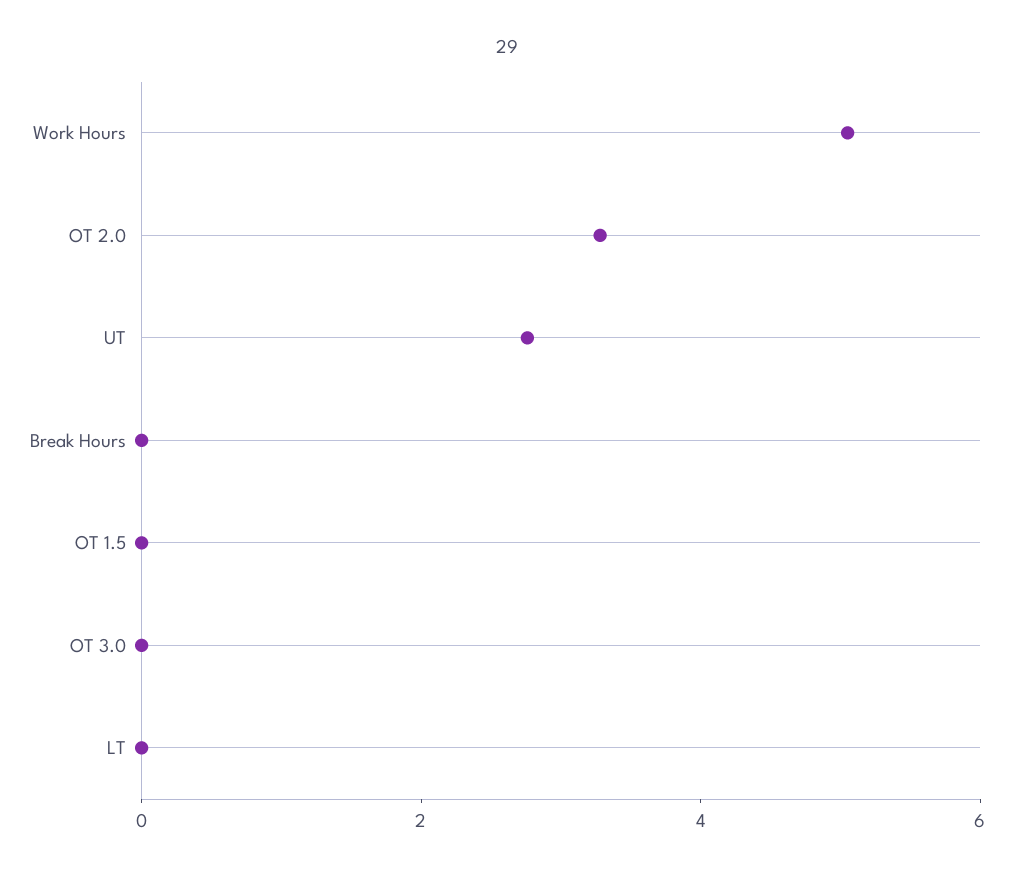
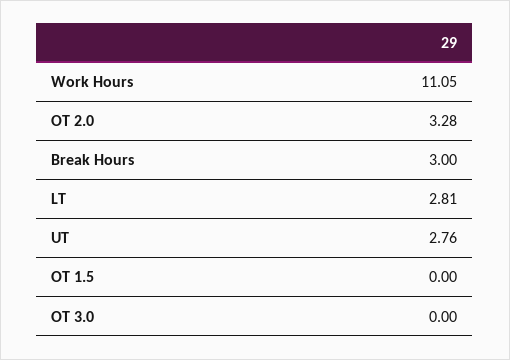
  {
-   "Work Hours": 5,
+   "Work Hours": 11.05,
    "OT 2.0": 3.28,
    "UT": 2.76,
-   "Break Hours": 0,
+   "Break Hours": 3,
    "OT 1.5": 0,
    "OT 3.0": 0,
-   "LT": 0
+   "LT": 2.81
  }

